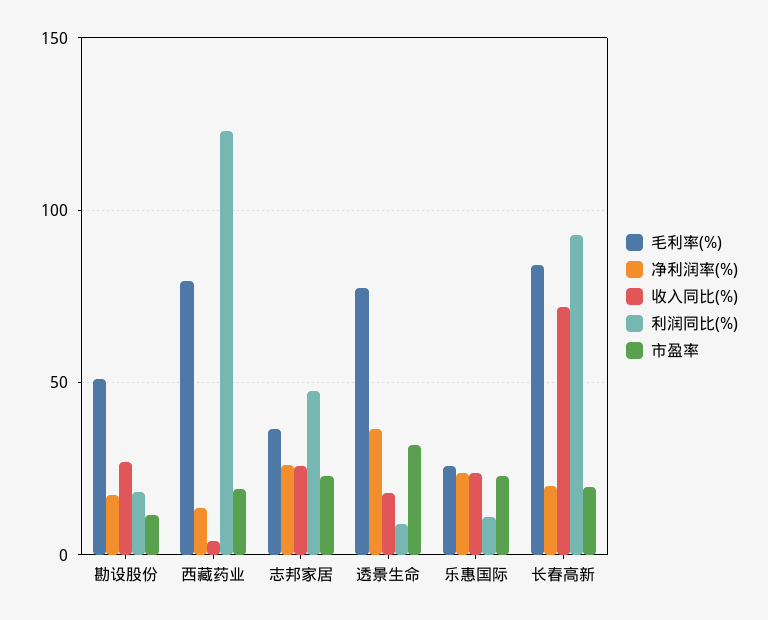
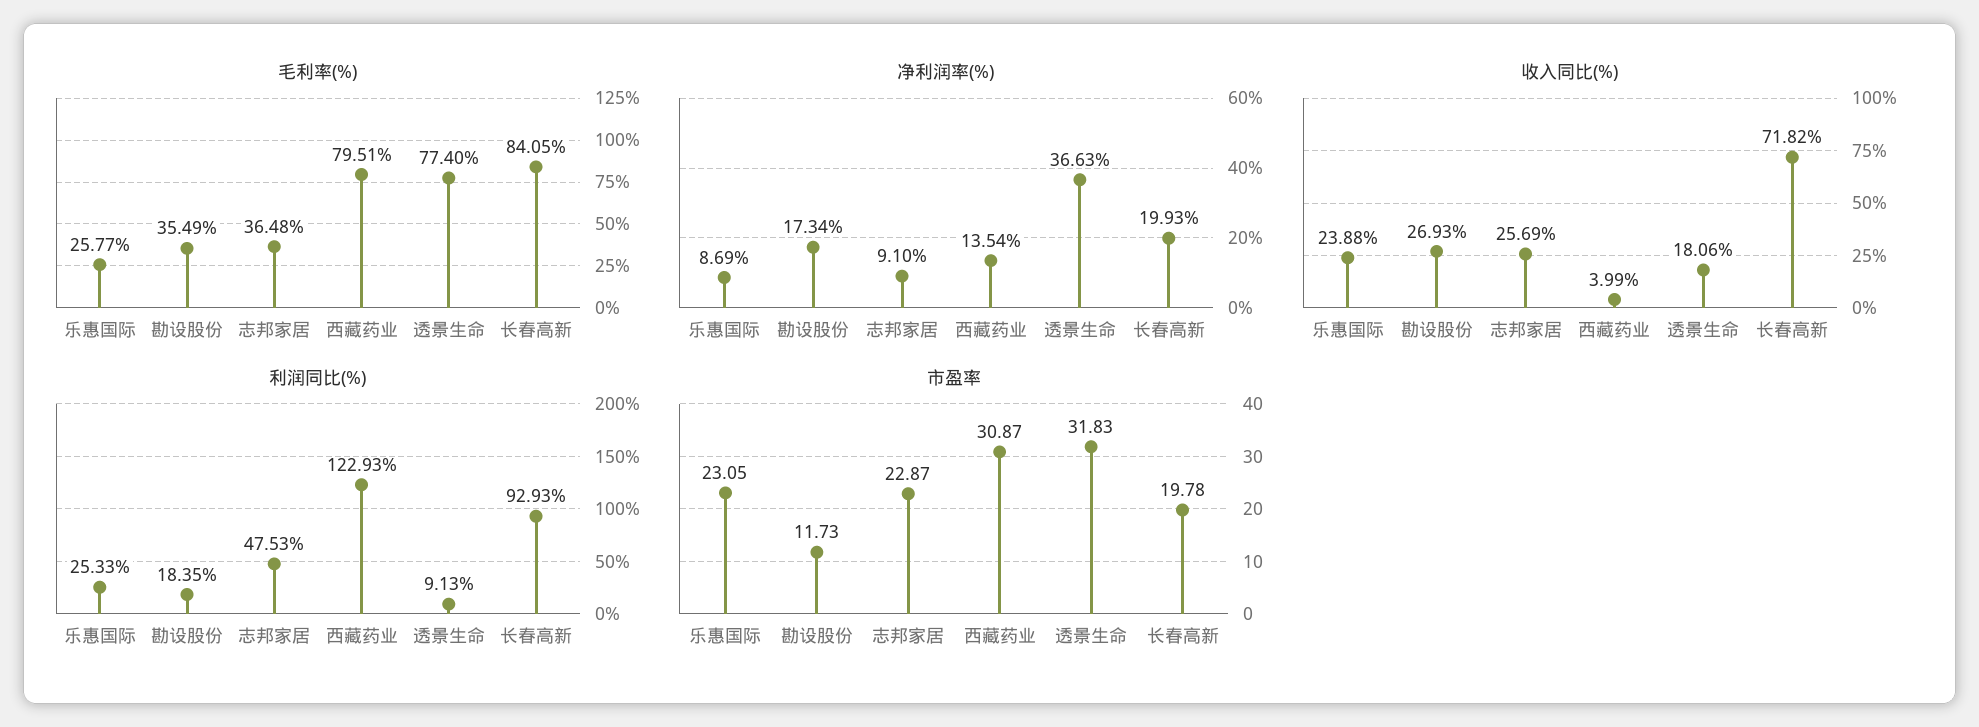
  {
    "毛利率(%)": {
-     "勘设股份": 50,
+     "勘设股份": 35.49,
      "西藏药业": 79.51,
      "志邦家居": 36.48,
      "透景生命": 77.4,
      "乐惠国际": 25.77,
      "长春高新": 84.05
    },
    "净利润率(%)": {
      "勘设股份": 17.34,
      "西藏药业": 13.54,
-     "志邦家居": 25,
+     "志邦家居": 9.1,
      "透景生命": 36.63,
-     "乐惠国际": 25,
+     "乐惠国际": 8.69,
      "长春高新": 19.93
    },
    "收入同比(%)": {
      "勘设股份": 26.93,
      "西藏药业": 3.99,
      "志邦家居": 25.69,
      "透景生命": 18.06,
      "乐惠国际": 23.88,
      "长春高新": 71.82
    },
    "利润同比(%)": {
      "勘设股份": 18.35,
      "西藏药业": 122.93,
      "志邦家居": 47.53,
      "透景生命": 9.13,
-     "乐惠国际": 10,
+     "乐惠国际": 25.33,
      "长春高新": 92.93
    },
    "市盈率": {
      "勘设股份": 11.73,
-     "西藏药业": 20,
+     "西藏药业": 30.87,
      "志邦家居": 22.87,
      "透景生命": 31.83,
      "乐惠国际": 23.05,
      "长春高新": 19.78
    }
  }

